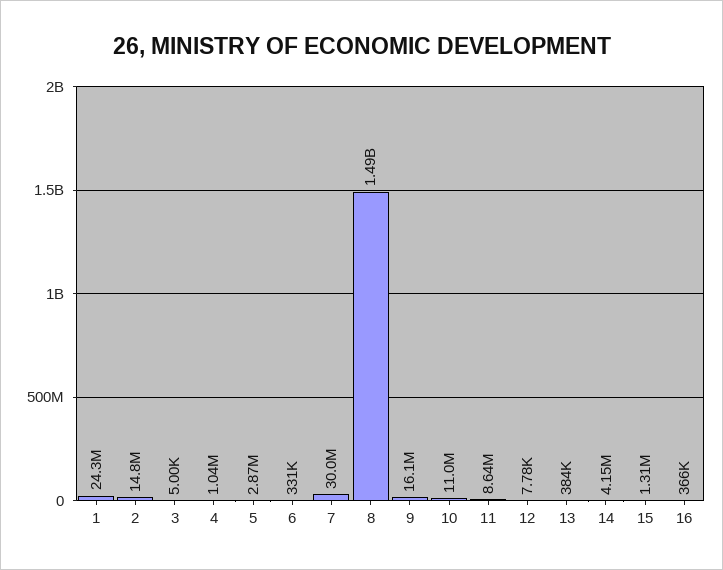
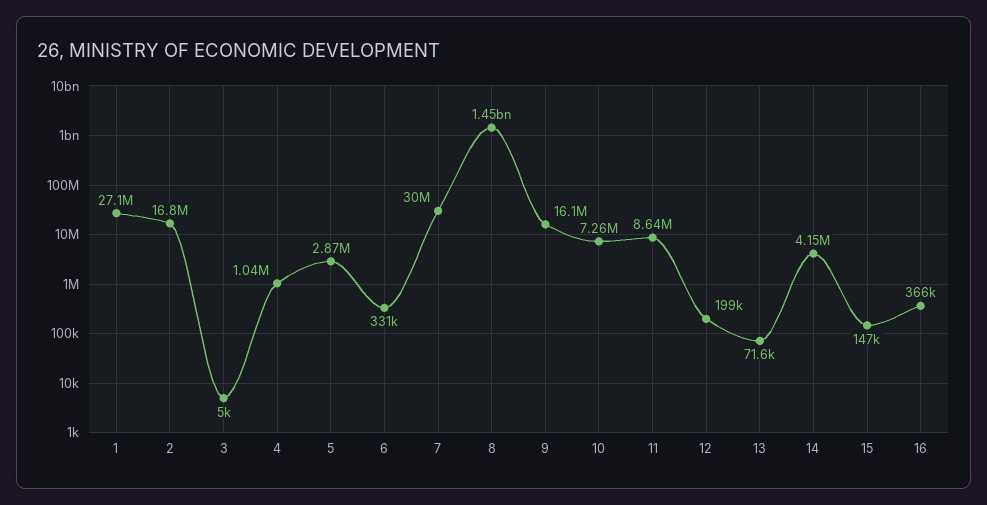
  {
-   "1": 24300000,
+   "1": 27100000,
-   "2": 14800000,
+   "2": 16800000,
    "3": 5000,
    "4": 1040000,
    "5": 2870000,
    "6": 331000,
    "7": 30000000,
-   "8": 1490000000,
+   "8": 1450000000,
    "9": 16100000,
-   "10": 11000000,
+   "10": 7260000,
    "11": 8640000,
-   "12": 7780,
+   "12": 199000,
-   "13": 384000,
+   "13": 71600,
    "14": 4150000,
-   "15": 1310000,
+   "15": 147000,
    "16": 366000
  }

